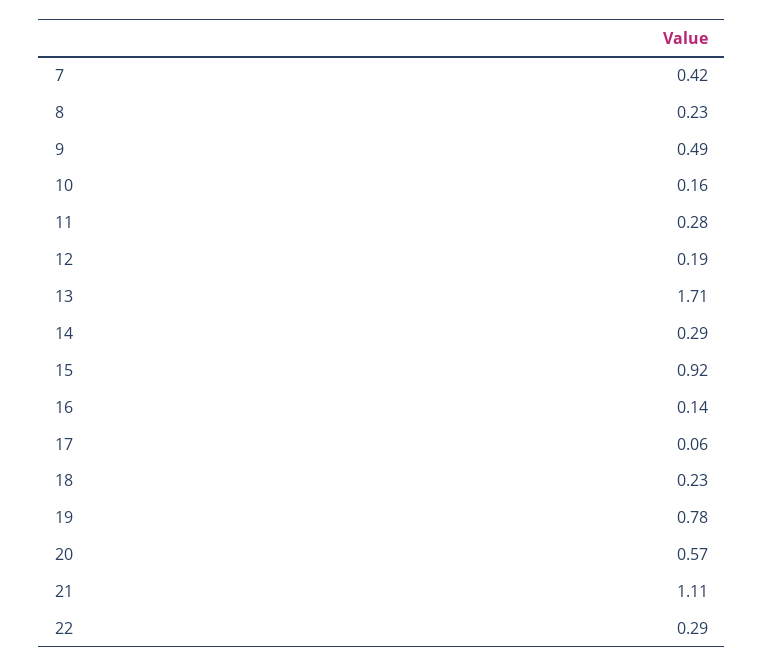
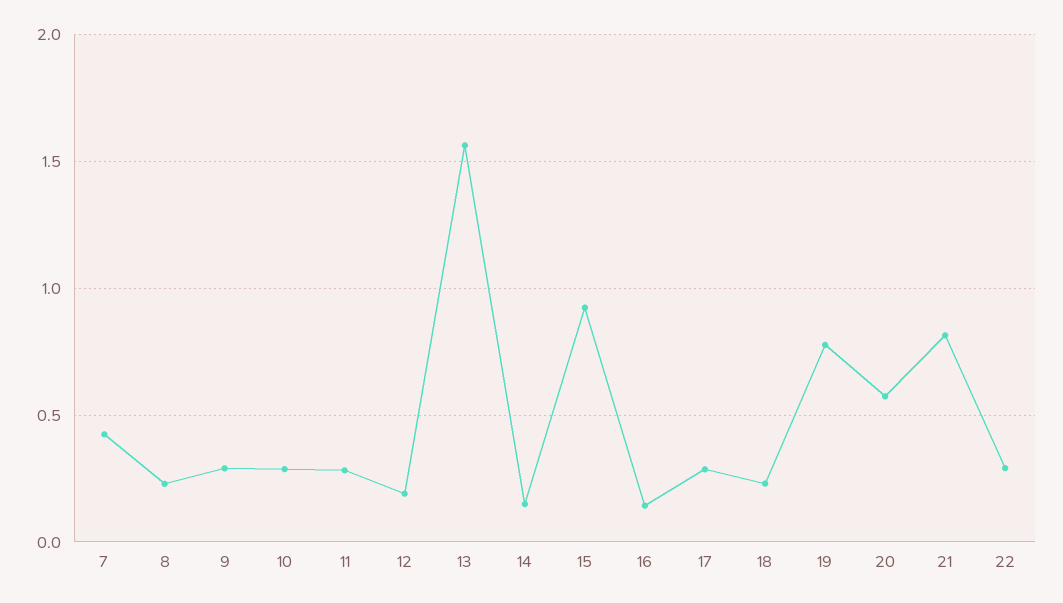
  {
    "7": 0.42,
    "8": 0.23,
-   "9": 0.49,
+   "9": 0.3,
-   "10": 0.16,
+   "10": 0.3,
    "11": 0.28,
    "12": 0.19,
-   "13": 1.71,
+   "13": 1.55,
-   "14": 0.29,
+   "14": 0.15,
    "15": 0.92,
    "16": 0.14,
-   "17": 0.06,
+   "17": 0.3,
    "18": 0.23,
    "19": 0.78,
    "20": 0.57,
-   "21": 1.11,
+   "21": 0.8,
    "22": 0.29
  }

